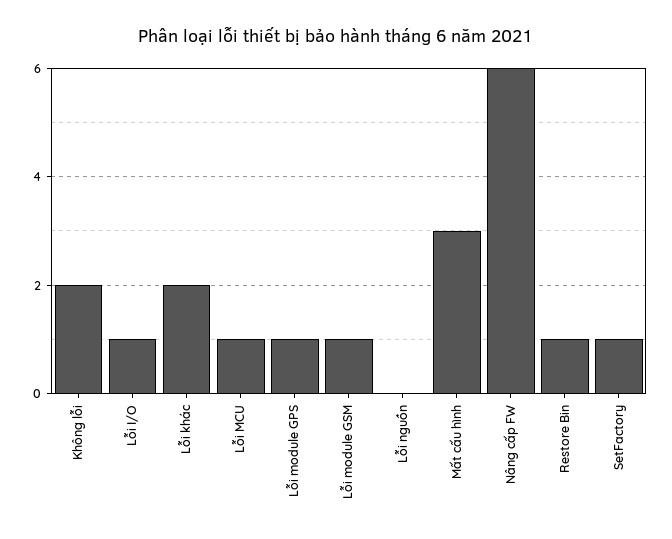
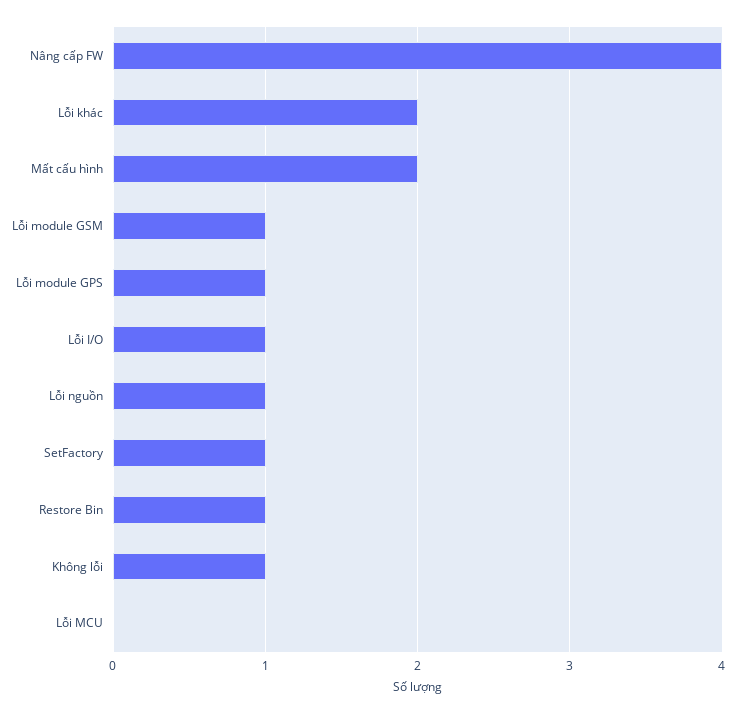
  {
-   "Không lỗi": 2,
+   "Không lỗi": 1,
    "Lỗi I/O": 1,
    "Lỗi khác": 2,
-   "Lỗi MCU": 1,
+   "Lỗi MCU": 0,
    "Lỗi module GPS": 1,
    "Lỗi module GSM": 1,
-   "Lỗi nguồn": 0,
+   "Lỗi nguồn": 1,
-   "Mất cấu hình": 3,
+   "Mất cấu hình": 2,
-   "Nâng cấp FW": 6,
+   "Nâng cấp FW": 4,
    "Restore Bin": 1,
    "SetFactory": 1
  }

